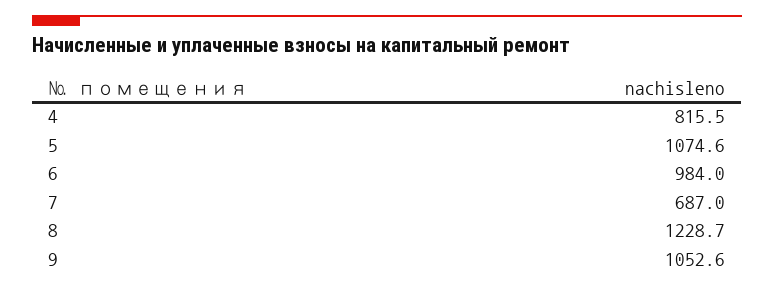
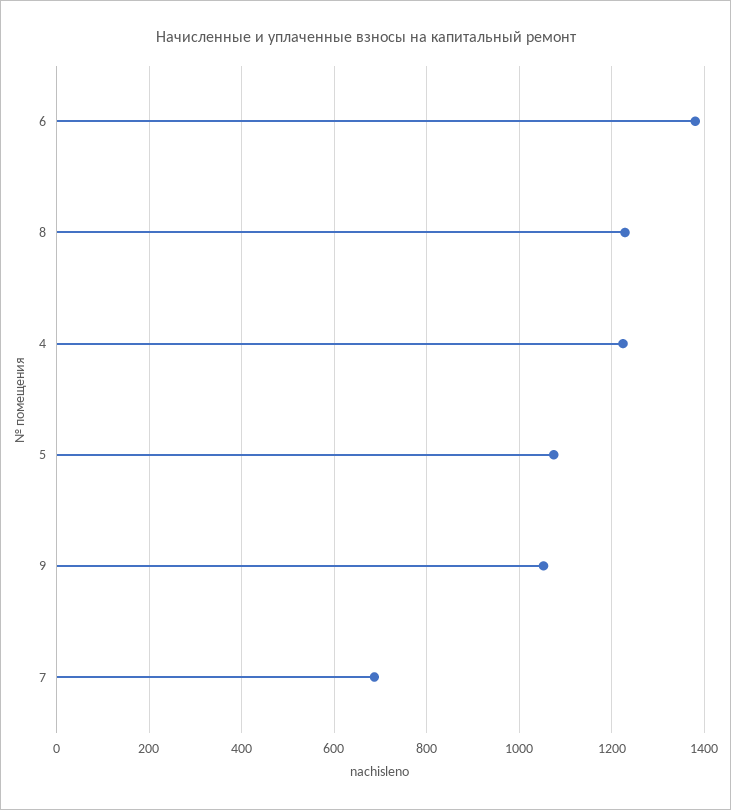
  {
-   "4": 815.5,
+   "4": 1220,
    "5": 1074.6,
-   "6": 984,
+   "6": 1380,
    "7": 687,
    "8": 1228.7,
    "9": 1052.6
  }

